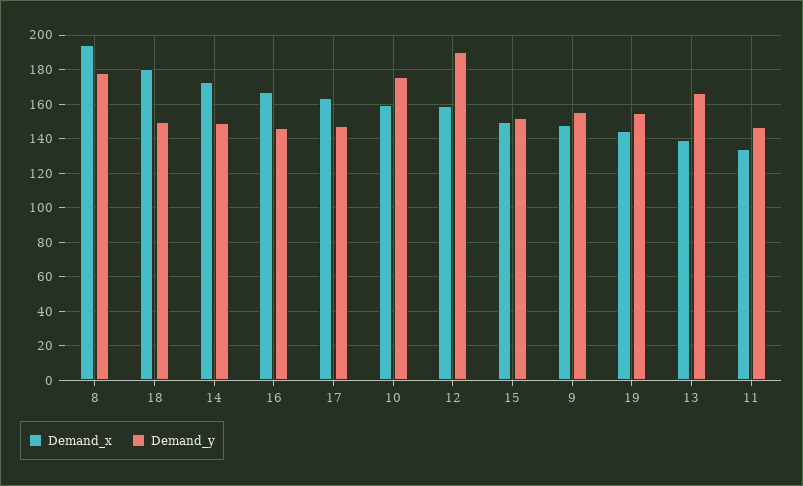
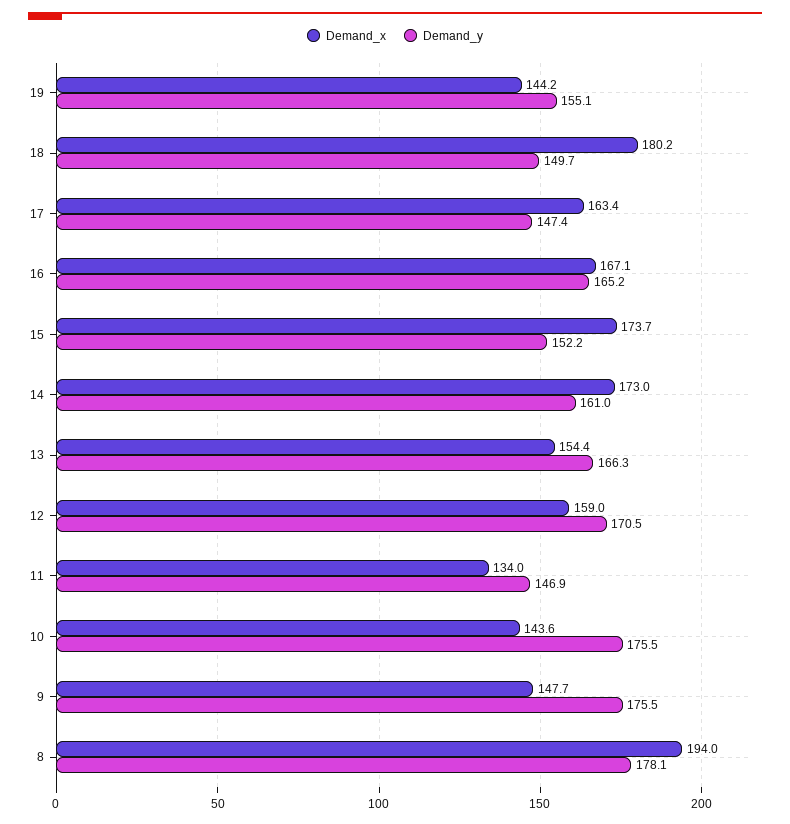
  {
    "Demand_x": {
      "8": 194,
      "18": 180.2,
      "14": 173,
      "16": 167.1,
      "17": 163.4,
-     "10": 160,
+     "10": 143.6,
      "12": 159,
-     "15": 150,
+     "15": 173.7,
      "9": 147.7,
      "19": 144.2,
-     "13": 140,
+     "13": 154.4,
      "11": 134
    },
    "Demand_y": {
      "8": 178.1,
      "18": 149.7,
-     "14": 150,
+     "14": 161,
-     "16": 145,
+     "16": 165.2,
      "17": 147.4,
      "10": 175.5,
-     "12": 190,
+     "12": 170.5,
      "15": 152.2,
-     "9": 155,
+     "9": 175.5,
      "19": 155.1,
      "13": 166.3,
      "11": 146.9
    }
  }

